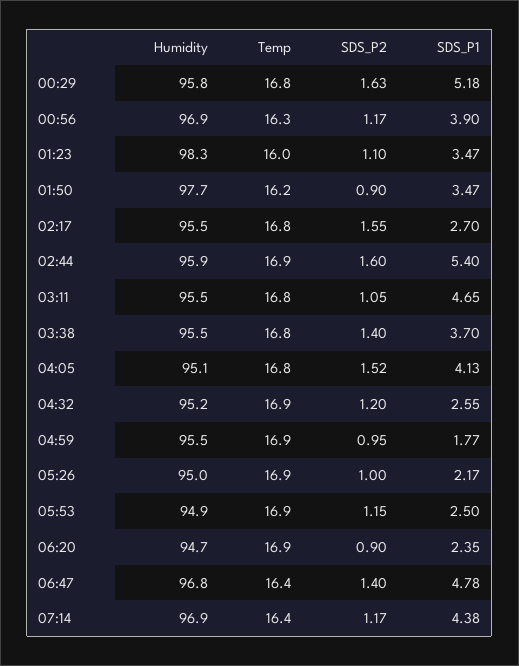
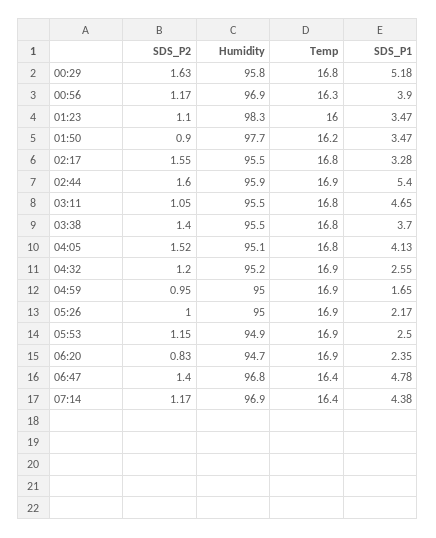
  {
    "Humidity": {
      "00:29": 95.8,
      "00:56": 96.9,
      "01:23": 98.3,
      "01:50": 97.7,
      "02:17": 95.5,
      "02:44": 95.9,
      "03:11": 95.5,
      "03:38": 95.5,
      "04:05": 95.1,
      "04:32": 95.2,
-     "04:59": 95.5,
+     "04:59": 95,
      "05:26": 95,
      "05:53": 94.9,
      "06:20": 94.7,
      "06:47": 96.8,
      "07:14": 96.9
    },
    "Temp": {
      "00:29": 16.8,
      "00:56": 16.3,
      "01:23": 16,
      "01:50": 16.2,
      "02:17": 16.8,
      "02:44": 16.9,
      "03:11": 16.8,
      "03:38": 16.8,
      "04:05": 16.8,
      "04:32": 16.9,
      "04:59": 16.9,
      "05:26": 16.9,
      "05:53": 16.9,
      "06:20": 16.9,
      "06:47": 16.4,
      "07:14": 16.4
    },
    "SDS_P2": {
      "00:29": 1.63,
      "00:56": 1.17,
      "01:23": 1.1,
      "01:50": 0.9,
      "02:17": 1.55,
      "02:44": 1.6,
      "03:11": 1.05,
      "03:38": 1.4,
      "04:05": 1.52,
      "04:32": 1.2,
      "04:59": 0.95,
      "05:26": 1,
      "05:53": 1.15,
-     "06:20": 0.9,
+     "06:20": 0.83,
      "06:47": 1.4,
      "07:14": 1.17
    },
    "SDS_P1": {
      "00:29": 5.18,
      "00:56": 3.9,
      "01:23": 3.47,
      "01:50": 3.47,
-     "02:17": 2.7,
+     "02:17": 3.28,
      "02:44": 5.4,
      "03:11": 4.65,
      "03:38": 3.7,
      "04:05": 4.13,
      "04:32": 2.55,
-     "04:59": 1.77,
+     "04:59": 1.65,
      "05:26": 2.17,
      "05:53": 2.5,
      "06:20": 2.35,
      "06:47": 4.78,
      "07:14": 4.38
    }
  }

